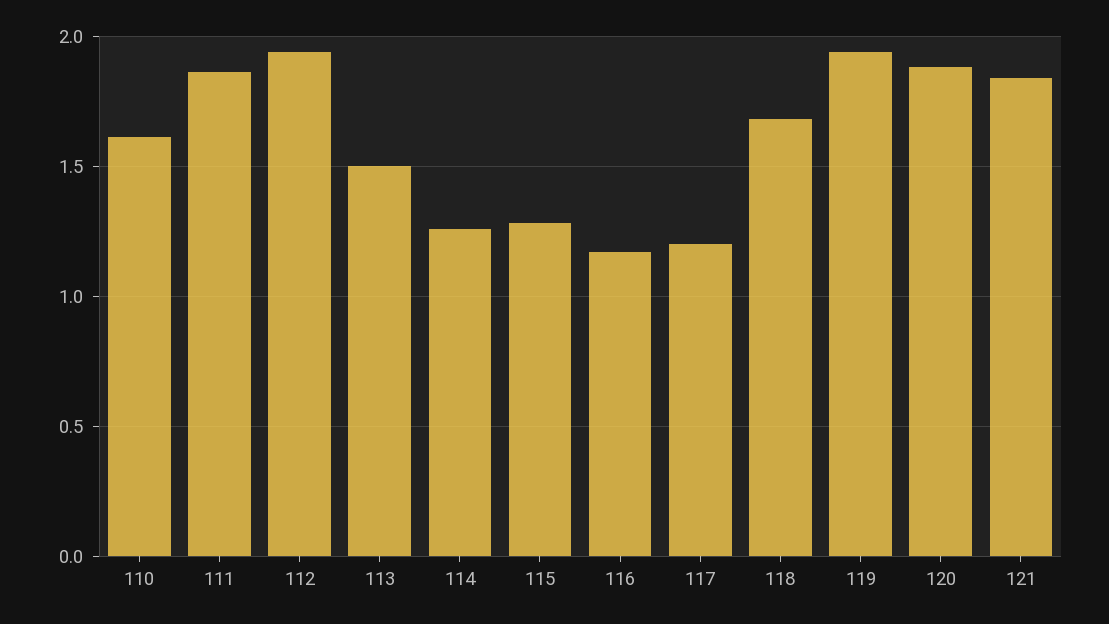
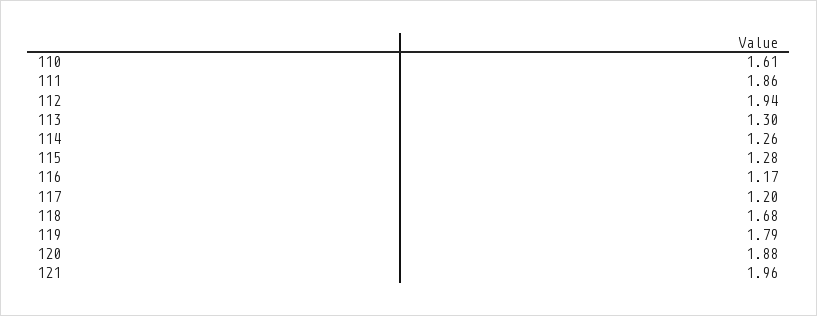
  {
    "110": 1.61,
    "111": 1.86,
    "112": 1.94,
-   "113": 1.5,
+   "113": 1.3,
    "114": 1.26,
    "115": 1.28,
    "116": 1.17,
    "117": 1.2,
    "118": 1.68,
-   "119": 1.95,
+   "119": 1.79,
    "120": 1.88,
-   "121": 1.85
+   "121": 1.96
  }

